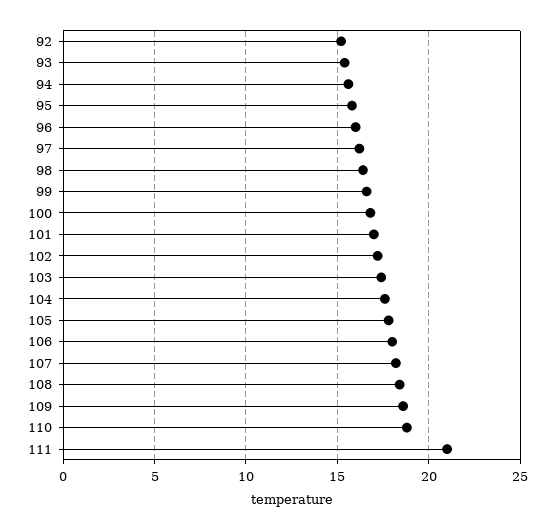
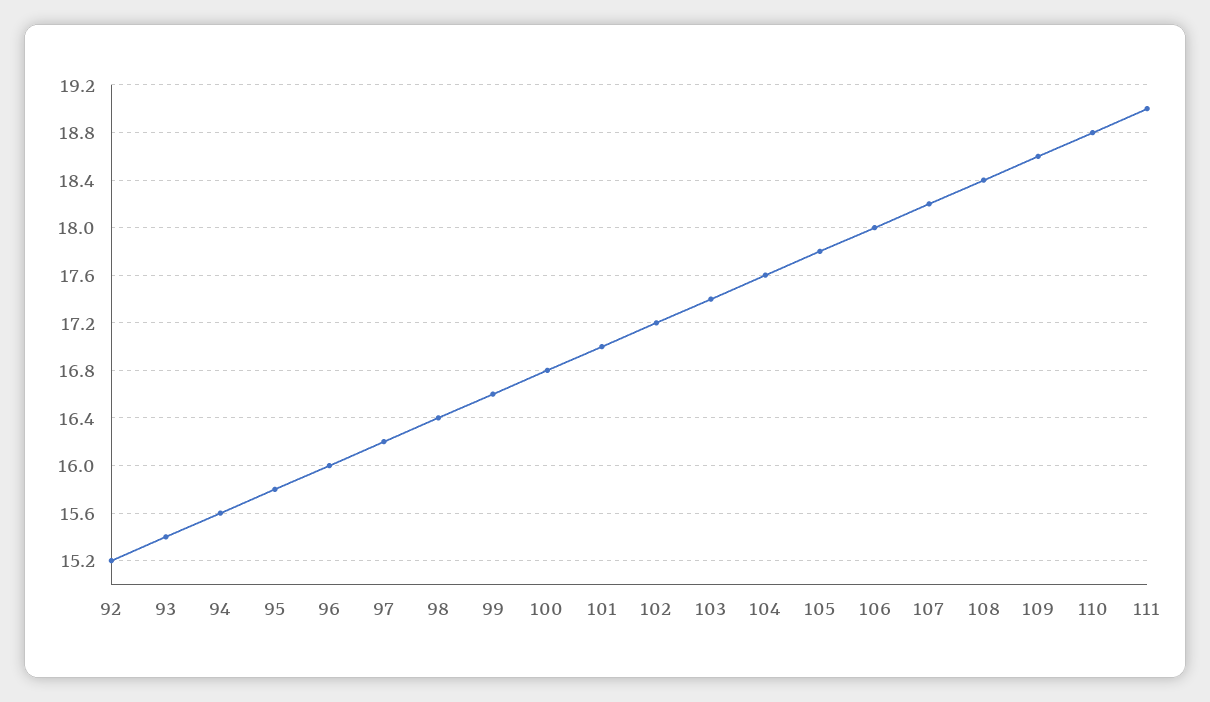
  {
    "92": 15.2,
    "93": 15.4,
    "94": 15.6,
    "95": 15.8,
    "96": 16,
    "97": 16.2,
    "98": 16.4,
    "99": 16.6,
    "100": 16.8,
    "101": 17,
    "102": 17.2,
    "103": 17.4,
    "104": 17.6,
    "105": 17.8,
    "106": 18,
    "107": 18.2,
    "108": 18.4,
    "109": 18.6,
    "110": 18.8,
-   "111": 21
+   "111": 19
  }

